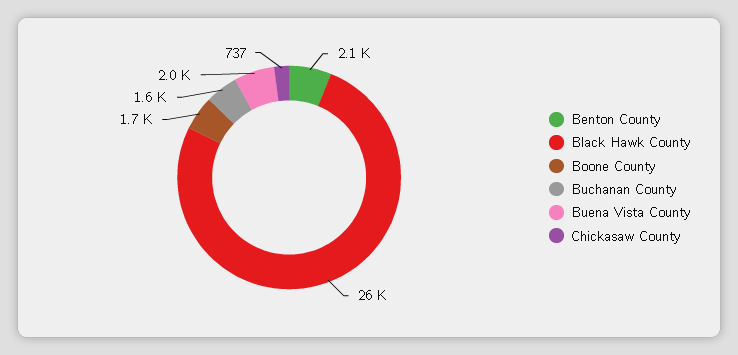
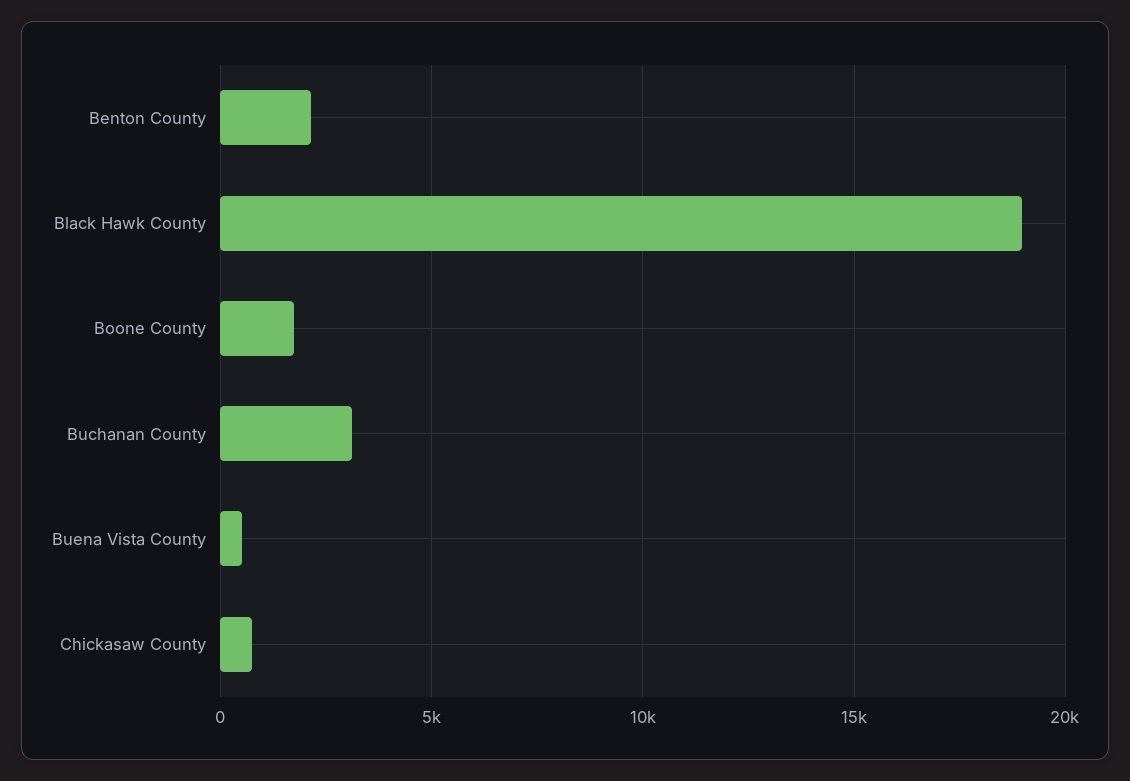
  {
    "Benton County": 2100,
-   "Black Hawk County": 26000,
+   "Black Hawk County": 19000,
    "Boone County": 1700,
-   "Buchanan County": 1600,
+   "Buchanan County": 3000,
-   "Buena Vista County": 2000,
+   "Buena Vista County": 500,
    "Chickasaw County": 737
  }

